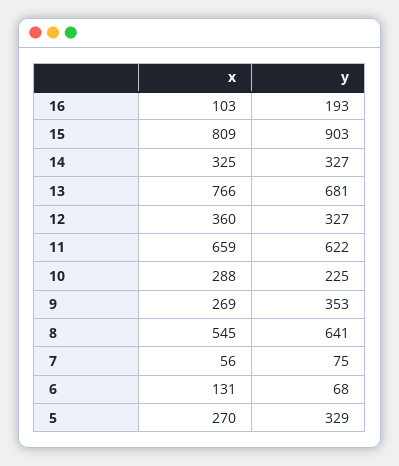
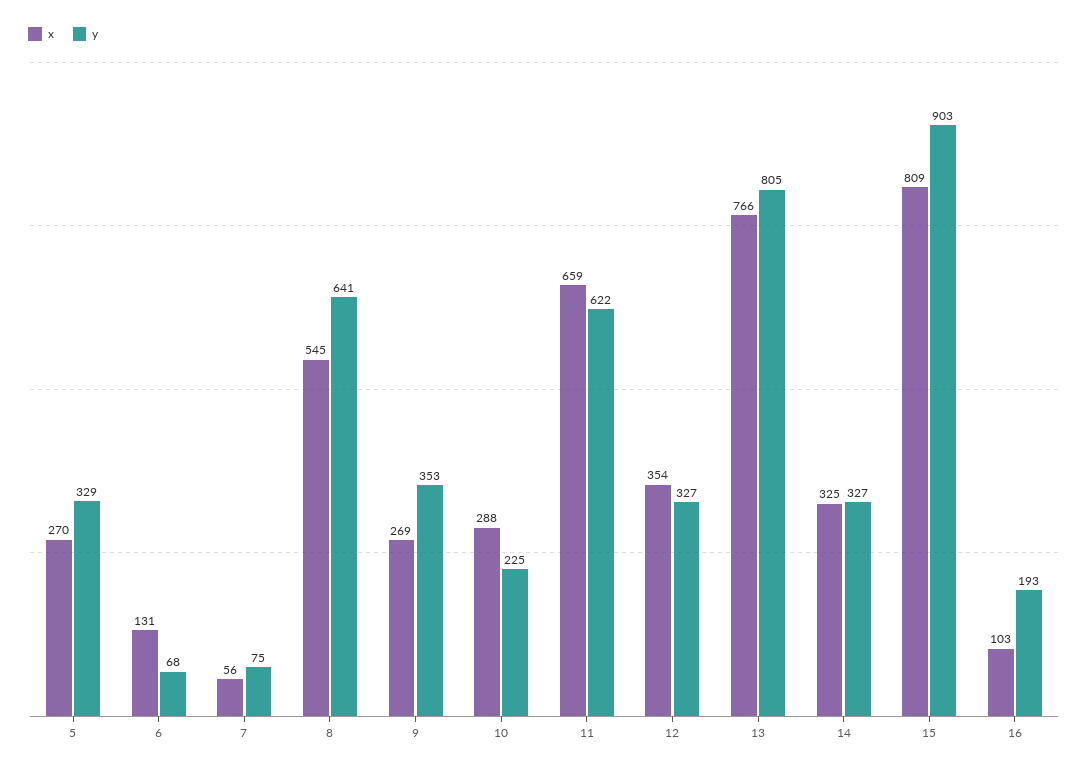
  {
    "x": {
      "16": 103,
      "15": 809,
      "14": 325,
      "13": 766,
-     "12": 360,
+     "12": 354,
      "11": 659,
      "10": 288,
      "9": 269,
      "8": 545,
      "7": 56,
      "6": 131,
      "5": 270
    },
    "y": {
      "16": 193,
      "15": 903,
      "14": 327,
-     "13": 681,
+     "13": 805,
      "12": 327,
      "11": 622,
      "10": 225,
      "9": 353,
      "8": 641,
      "7": 75,
      "6": 68,
      "5": 329
    }
  }

